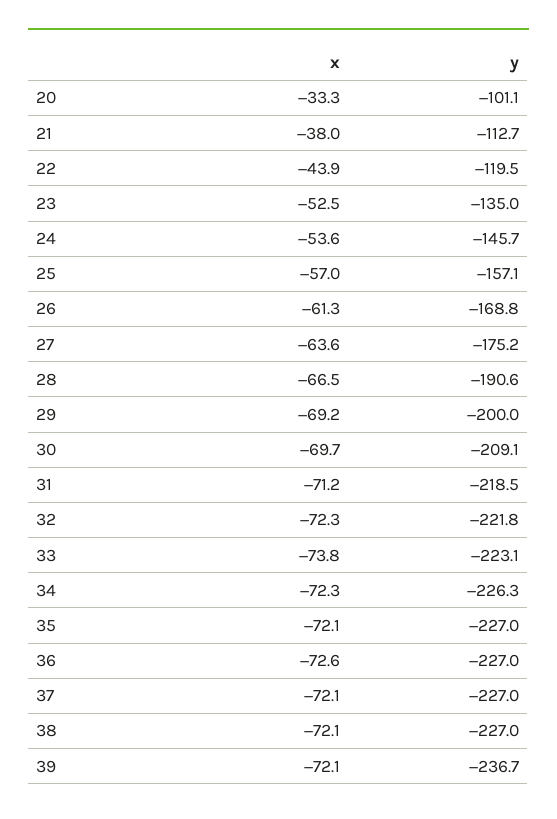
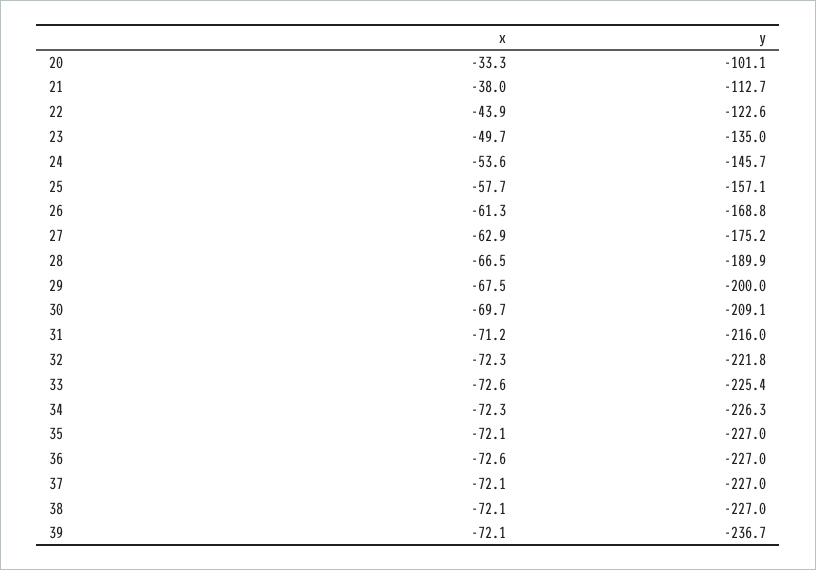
  {
    "x": {
      "20": -33.3,
      "21": -38,
      "22": -43.9,
-     "23": -52.5,
+     "23": -49.7,
      "24": -53.6,
-     "25": -57,
+     "25": -57.7,
      "26": -61.3,
-     "27": -63.6,
+     "27": -62.9,
      "28": -66.5,
-     "29": -69.2,
+     "29": -67.5,
      "30": -69.7,
      "31": -71.2,
      "32": -72.3,
-     "33": -73.8,
+     "33": -72.6,
      "34": -72.3,
      "35": -72.1,
      "36": -72.6,
      "37": -72.1,
      "38": -72.1,
      "39": -72.1
    },
    "y": {
      "20": -101.1,
      "21": -112.7,
-     "22": -119.5,
+     "22": -122.6,
      "23": -135,
      "24": -145.7,
      "25": -157.1,
      "26": -168.8,
      "27": -175.2,
-     "28": -190.6,
+     "28": -189.9,
      "29": -200,
      "30": -209.1,
-     "31": -218.5,
+     "31": -216,
      "32": -221.8,
-     "33": -223.1,
+     "33": -225.4,
      "34": -226.3,
      "35": -227,
      "36": -227,
      "37": -227,
      "38": -227,
      "39": -236.7
    }
  }

